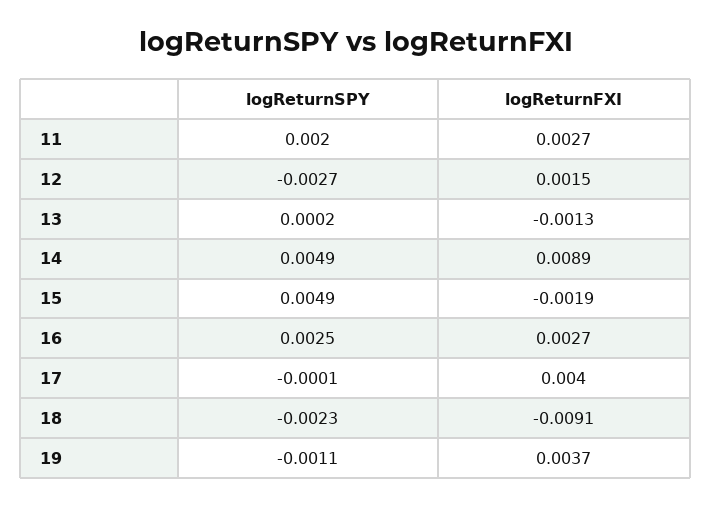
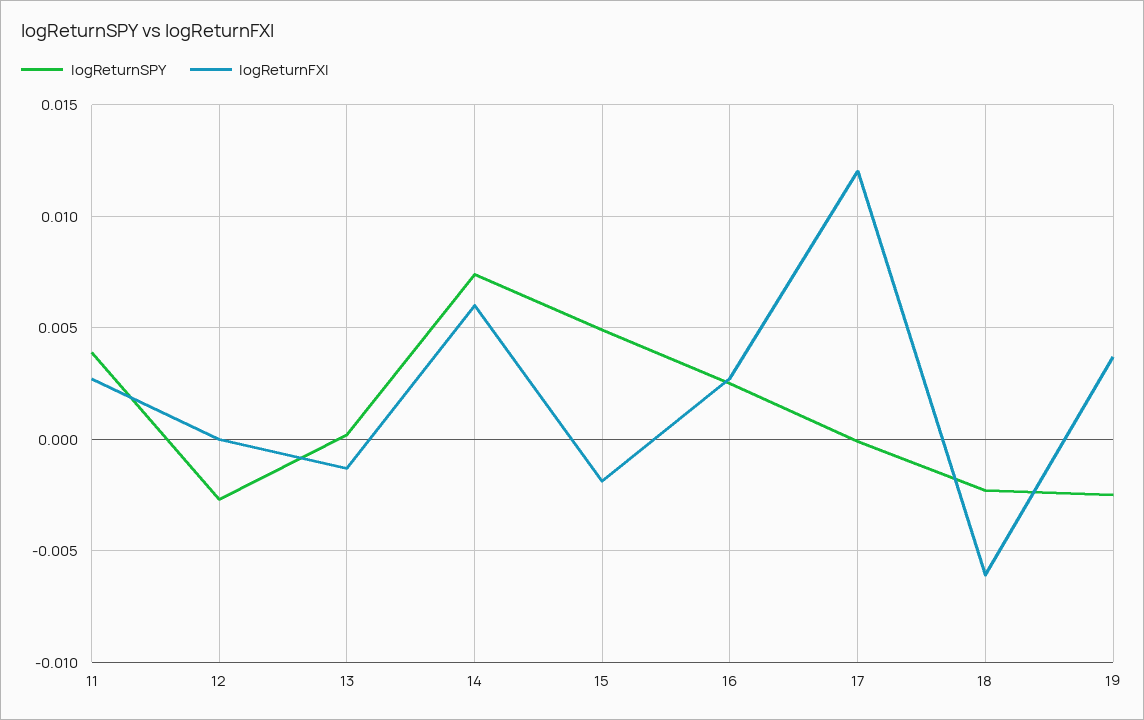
  {
    "logReturnSPY": {
-     "11": 0.002,
+     "11": 0.004,
      "12": -0.0027,
      "13": 0.0002,
-     "14": 0.0049,
+     "14": 0.0075,
      "15": 0.0049,
      "16": 0.0025,
      "17": -0.0001,
      "18": -0.0023,
-     "19": -0.0011
+     "19": -0.0025
    },
    "logReturnFXI": {
      "11": 0.0027,
-     "12": 0.0015,
+     "12": 0,
      "13": -0.0013,
-     "14": 0.0089,
+     "14": 0.006,
      "15": -0.0019,
      "16": 0.0027,
-     "17": 0.004,
+     "17": 0.012,
-     "18": -0.0091,
+     "18": -0.006,
      "19": 0.0037
    }
  }

